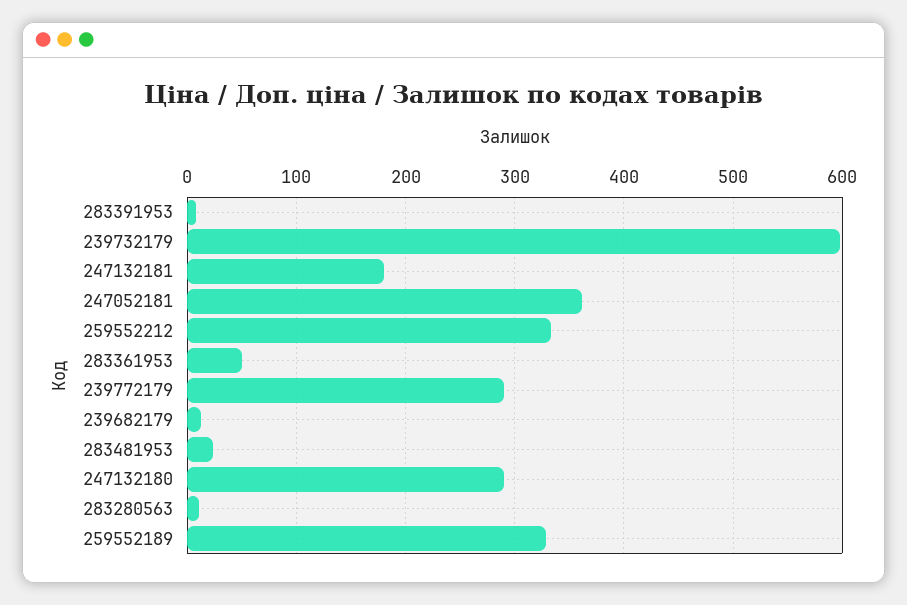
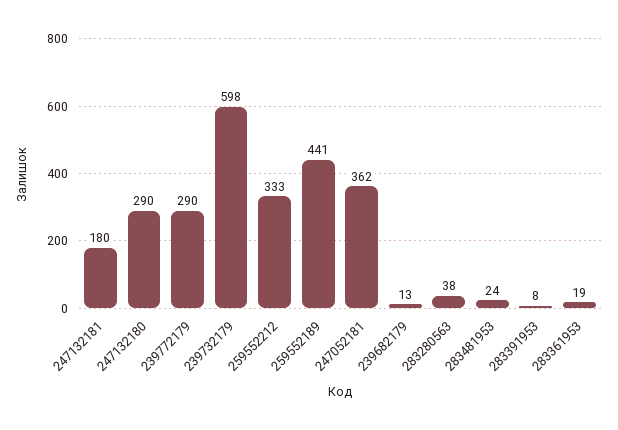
  {
    "283391953": 8,
    "239732179": 598,
    "247132181": 180,
    "247052181": 362,
    "259552212": 333,
-   "283361953": 50,
+   "283361953": 19,
    "239772179": 290,
    "239682179": 13,
    "283481953": 24,
    "247132180": 290,
-   "283280563": 10,
+   "283280563": 38,
-   "259552189": 330
+   "259552189": 441
  }

